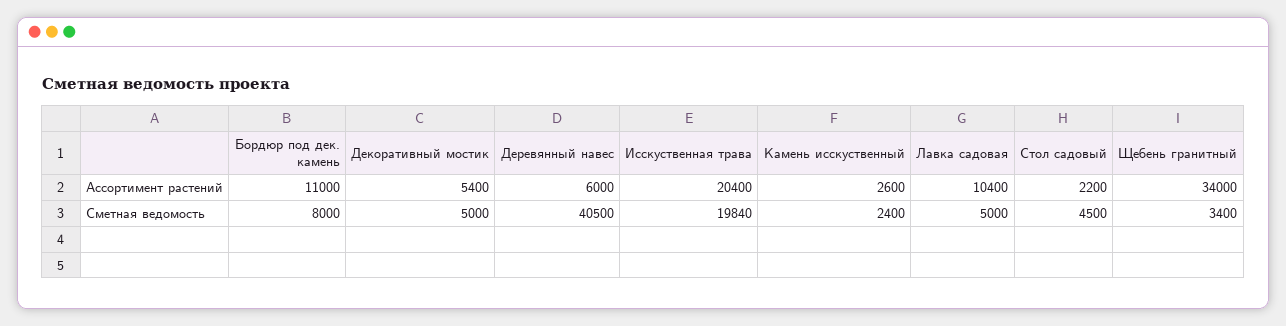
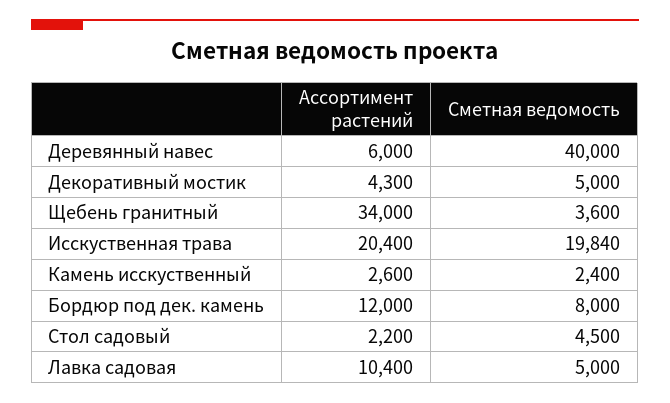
  {
    "Бордюр под дек. камень": {
-     "Ассортимент растений": 11000,
+     "Ассортимент растений": 12000,
      "Сметная ведомость": 8000
    },
    "Декоративный мостик": {
-     "Ассортимент растений": 5400,
+     "Ассортимент растений": 4300,
      "Сметная ведомость": 5000
    },
    "Деревянный навес": {
      "Ассортимент растений": 6000,
-     "Сметная ведомость": 40500
+     "Сметная ведомость": 40000
    },
    "Исскуственная трава": {
      "Ассортимент растений": 20400,
      "Сметная ведомость": 19840
    },
    "Камень исскуственный": {
      "Ассортимент растений": 2600,
      "Сметная ведомость": 2400
    },
    "Лавка садовая": {
      "Ассортимент растений": 10400,
      "Сметная ведомость": 5000
    },
    "Стол садовый": {
      "Ассортимент растений": 2200,
      "Сметная ведомость": 4500
    },
    "Щебень гранитный": {
      "Ассортимент растений": 34000,
-     "Сметная ведомость": 3400
+     "Сметная ведомость": 3600
    }
  }

